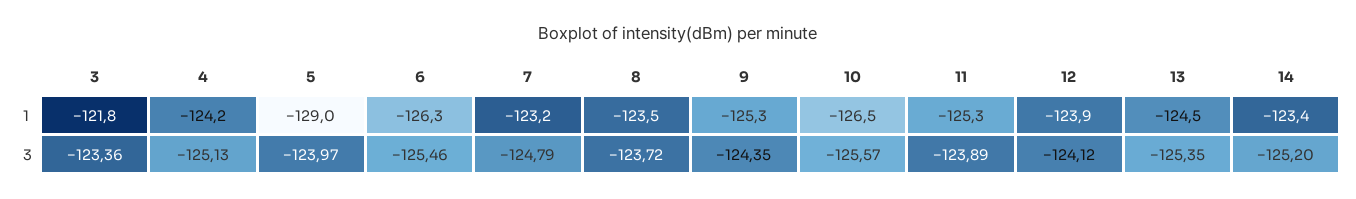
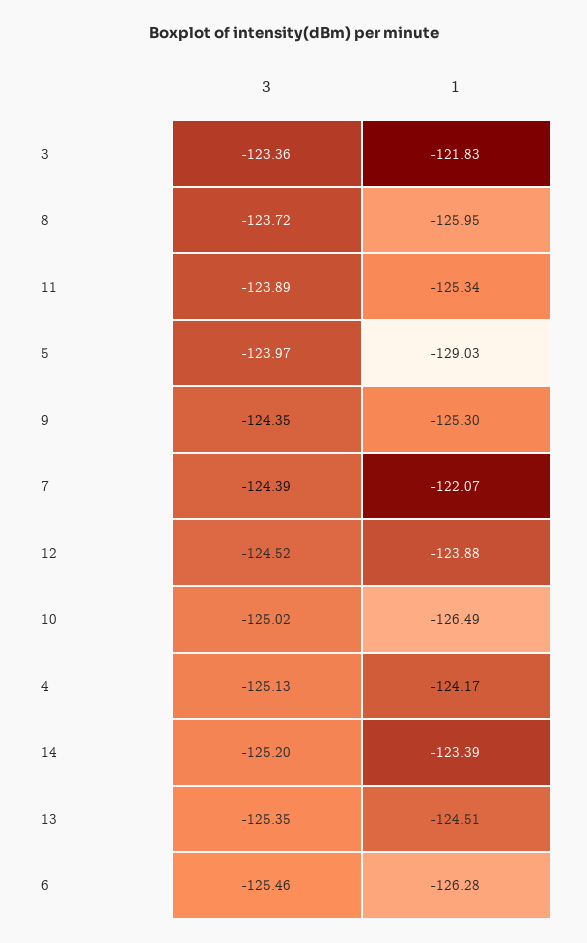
  {
    "3": {
      "1": -121.83,
      "3": -123.36
    },
    "4": {
      "1": -124.17,
      "3": -125.13
    },
    "5": {
      "1": -129.03,
      "3": -123.97
    },
    "6": {
      "1": -126.28,
      "3": -125.46
    },
    "7": {
-     "1": -123.2,
+     "1": -122.07,
-     "3": -124.79
+     "3": -124.39
    },
    "8": {
-     "1": -123.5,
+     "1": -125.95,
      "3": -123.72
    },
    "9": {
      "1": -125.3,
      "3": -124.35
    },
    "10": {
      "1": -126.49,
-     "3": -125.57
+     "3": -125.02
    },
    "11": {
      "1": -125.34,
      "3": -123.89
    },
    "12": {
      "1": -123.88,
-     "3": -124.12
+     "3": -124.52
    },
    "13": {
      "1": -124.51,
      "3": -125.35
    },
    "14": {
      "1": -123.39,
      "3": -125.2
    }
  }

